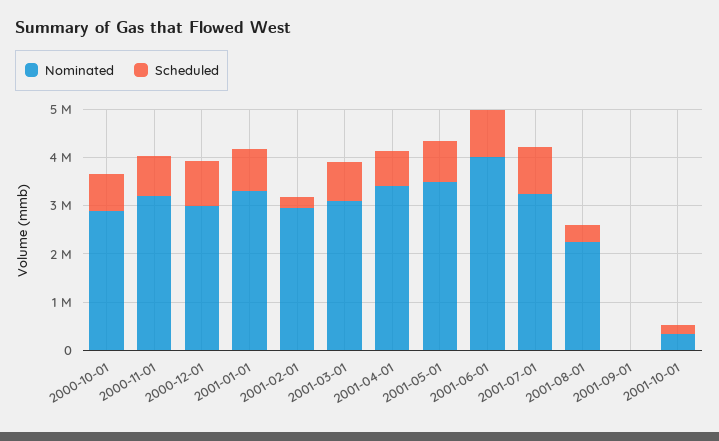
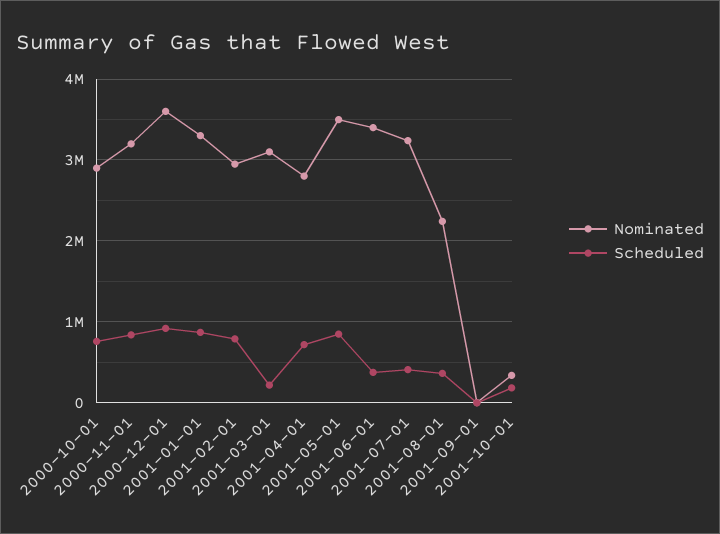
  {
    "Nominated": {
      "2000-10-01": 2900000,
      "2000-11-01": 3200000,
-     "2000-12-01": 3000000,
+     "2000-12-01": 3600000,
      "2001-01-01": 3300000,
      "2001-02-01": 3000000,
      "2001-03-01": 3100000,
-     "2001-04-01": 3400000,
+     "2001-04-01": 2800000,
      "2001-05-01": 3500000,
-     "2001-06-01": 4000000,
+     "2001-06-01": 3400000,
      "2001-07-01": 3200000,
      "2001-08-01": 2200000,
      "2001-09-01": 0,
      "2001-10-01": 300000
    },
    "Scheduled": {
      "2000-10-01": 800000,
      "2000-11-01": 800000,
      "2000-12-01": 900000,
      "2001-01-01": 900000,
-     "2001-02-01": 200000,
+     "2001-02-01": 800000,
-     "2001-03-01": 800000,
+     "2001-03-01": 200000,
      "2001-04-01": 700000,
      "2001-05-01": 900000,
-     "2001-06-01": 1000000,
+     "2001-06-01": 400000,
-     "2001-07-01": 1000000,
+     "2001-07-01": 400000,
      "2001-08-01": 400000,
      "2001-09-01": 0,
      "2001-10-01": 200000
    }
  }

